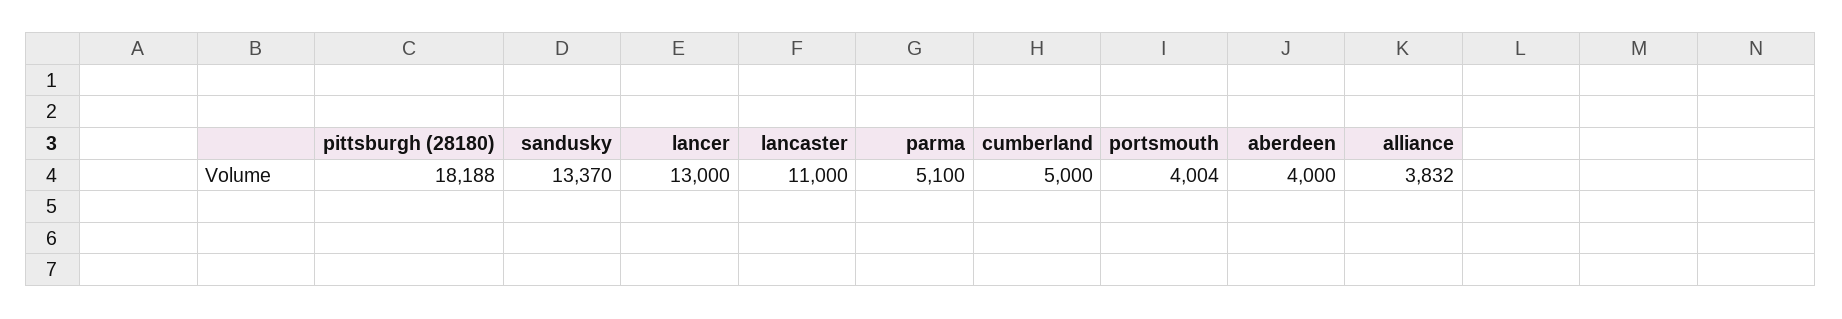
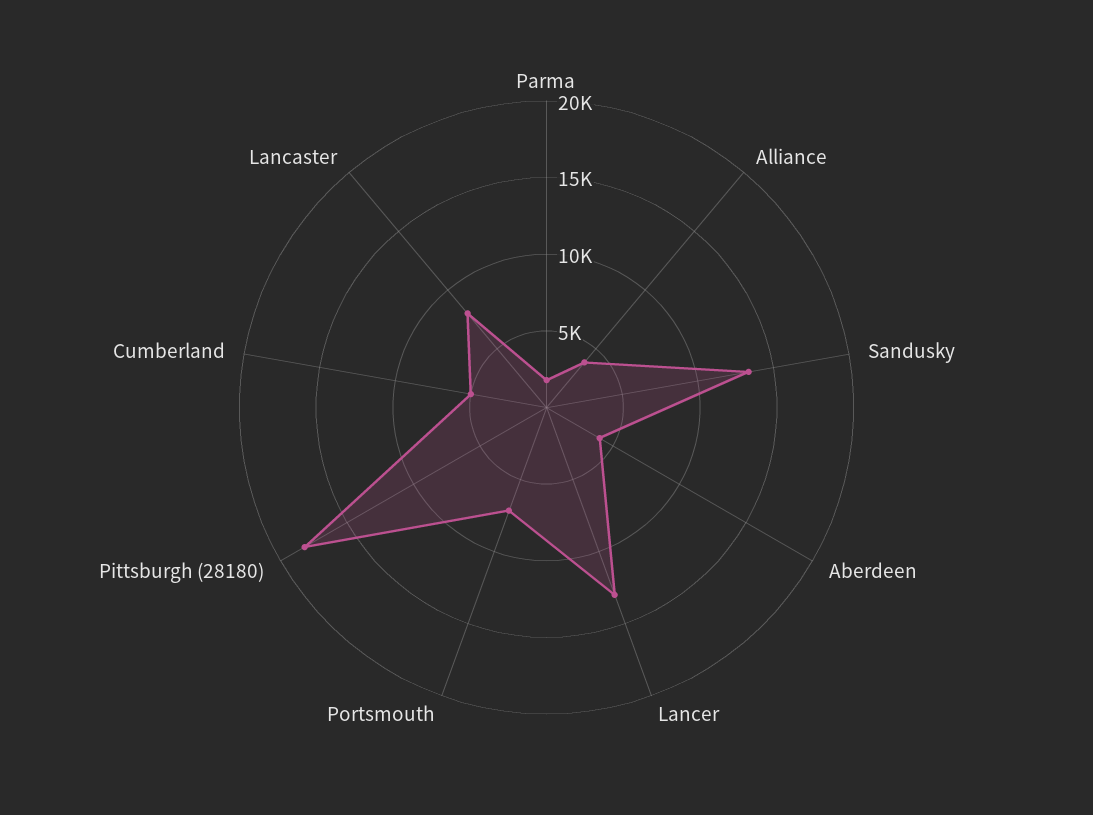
  {
    "pittsburgh (28180)": 18188,
    "sandusky": 13370,
    "lancer": 13000,
-   "lancaster": 11000,
+   "lancaster": 8000,
-   "parma": 5100,
+   "parma": 2000,
    "cumberland": 5000,
-   "portsmouth": 4004,
+   "portsmouth": 7000,
    "aberdeen": 4000,
    "alliance": 3832
  }

